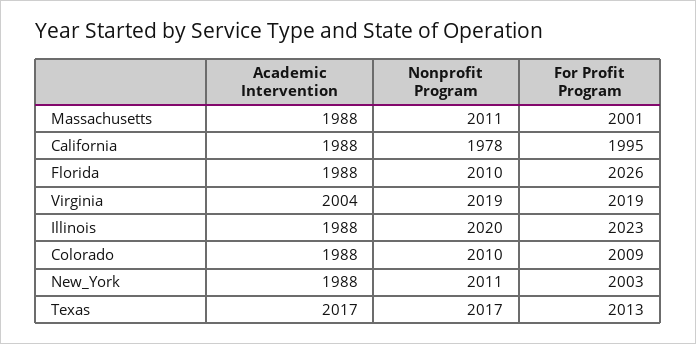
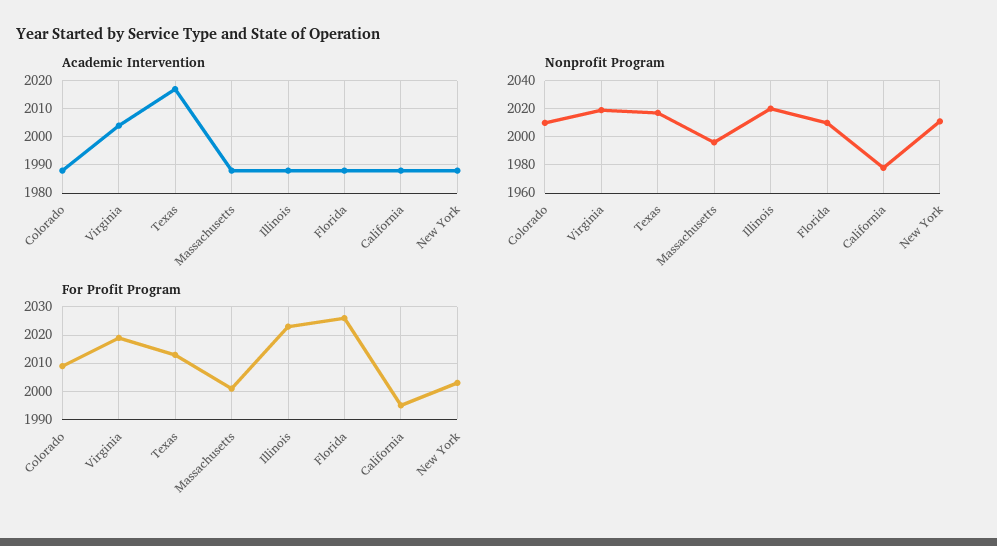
  {
    "Academic Intervention": {
      "Massachusetts": 1988,
      "California": 1988,
      "Florida": 1988,
      "Virginia": 2004,
      "Illinois": 1988,
      "Colorado": 1988,
      "New_York": 1988,
      "Texas": 2017
    },
    "Nonprofit Program": {
-     "Massachusetts": 2011,
+     "Massachusetts": 1995,
      "California": 1978,
      "Florida": 2010,
      "Virginia": 2019,
      "Illinois": 2020,
      "Colorado": 2010,
      "New_York": 2011,
      "Texas": 2017
    },
    "For Profit Program": {
      "Massachusetts": 2001,
      "California": 1995,
      "Florida": 2026,
      "Virginia": 2019,
      "Illinois": 2023,
      "Colorado": 2009,
      "New_York": 2003,
      "Texas": 2013
    }
  }

